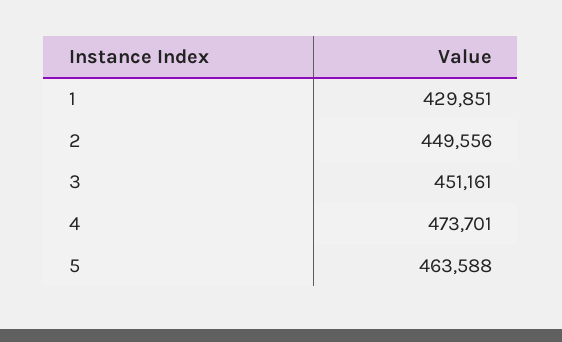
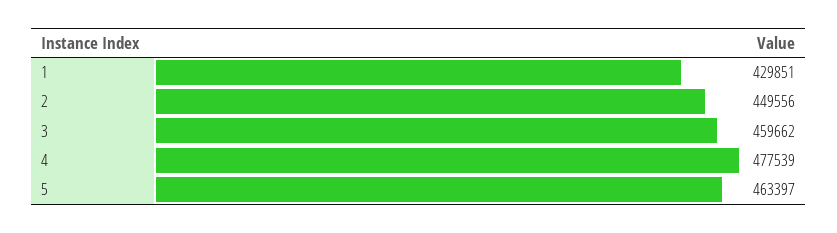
  {
    "1": 429851,
    "2": 449556,
-   "3": 451161,
+   "3": 459662,
-   "4": 473701,
+   "4": 477539,
-   "5": 463588
+   "5": 463397
  }

